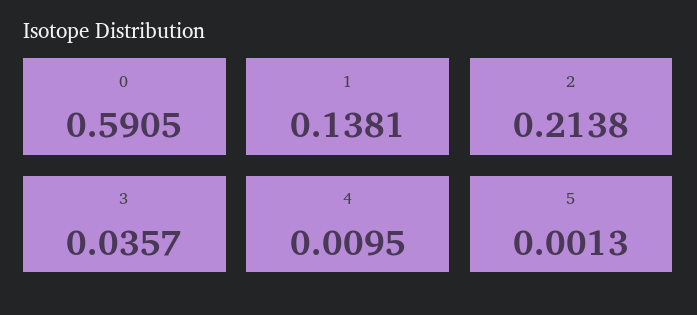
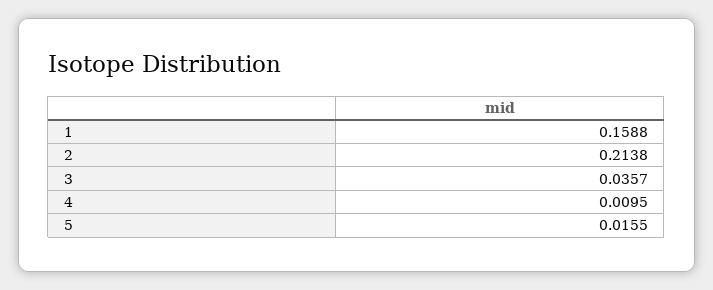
  {
-   "0": 0.5905,
-   "1": 0.1381,
+   "1": 0.1588,
    "2": 0.2138,
    "3": 0.0357,
    "4": 0.0095,
-   "5": 0.0013
+   "5": 0.0155
  }

